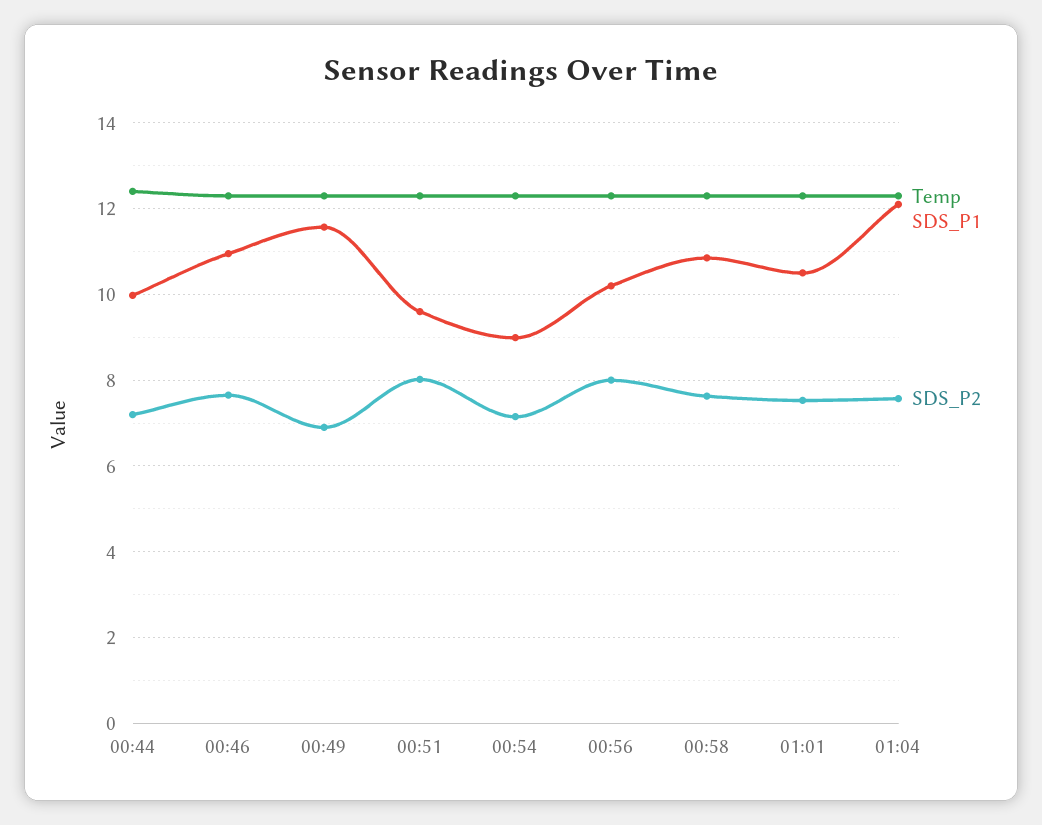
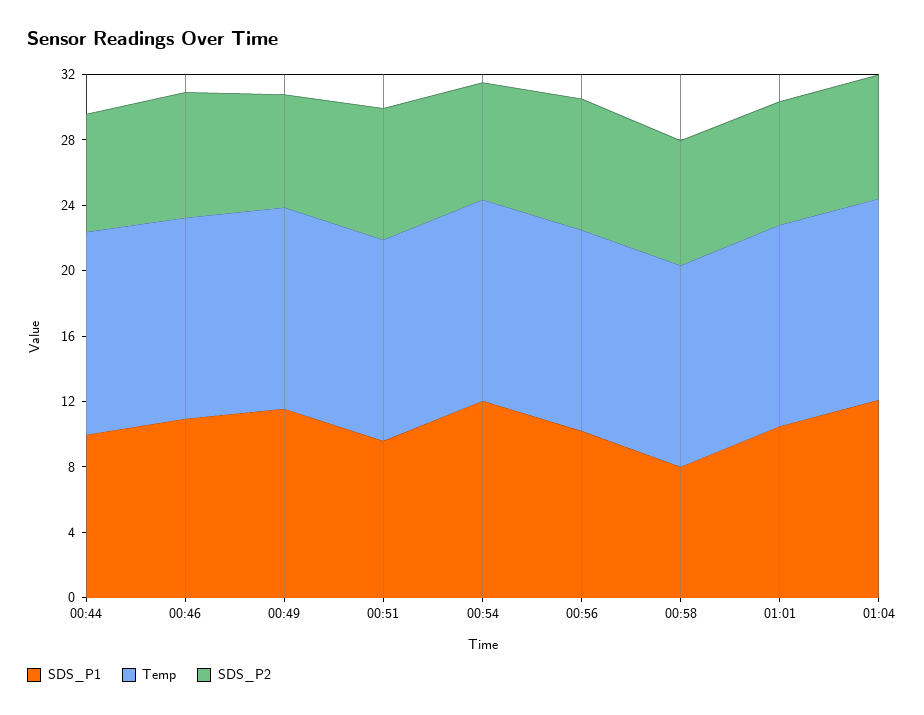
  {
    "Temp": {
      "00:44": 12.4,
      "00:46": 12.4,
      "00:49": 12.4,
      "00:51": 12.4,
      "00:54": 12.4,
      "00:56": 12.4,
      "00:58": 12.4,
      "01:01": 12.4,
      "01:04": 12.4
    },
    "SDS_P1": {
      "00:44": 10,
      "00:46": 11,
      "00:49": 11.6,
      "00:51": 9.6,
-     "00:54": 9,
+     "00:54": 12,
      "00:56": 10.2,
-     "00:58": 10.8,
+     "00:58": 8,
      "01:01": 10.6,
      "01:04": 12.2
    },
    "SDS_P2": {
      "00:44": 7.2,
      "00:46": 7.6,
      "00:49": 7,
      "00:51": 8,
      "00:54": 7.2,
      "00:56": 8,
      "00:58": 7.6,
      "01:01": 7.6,
      "01:04": 7.6
    }
  }

